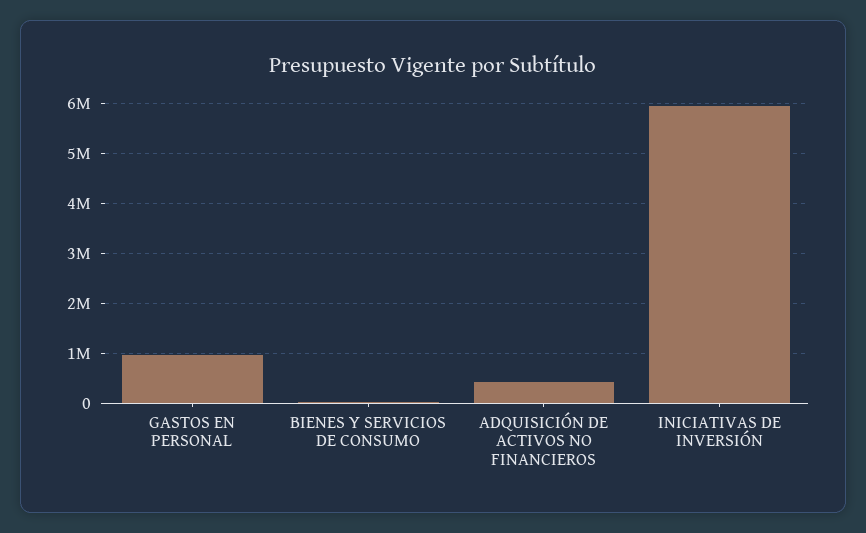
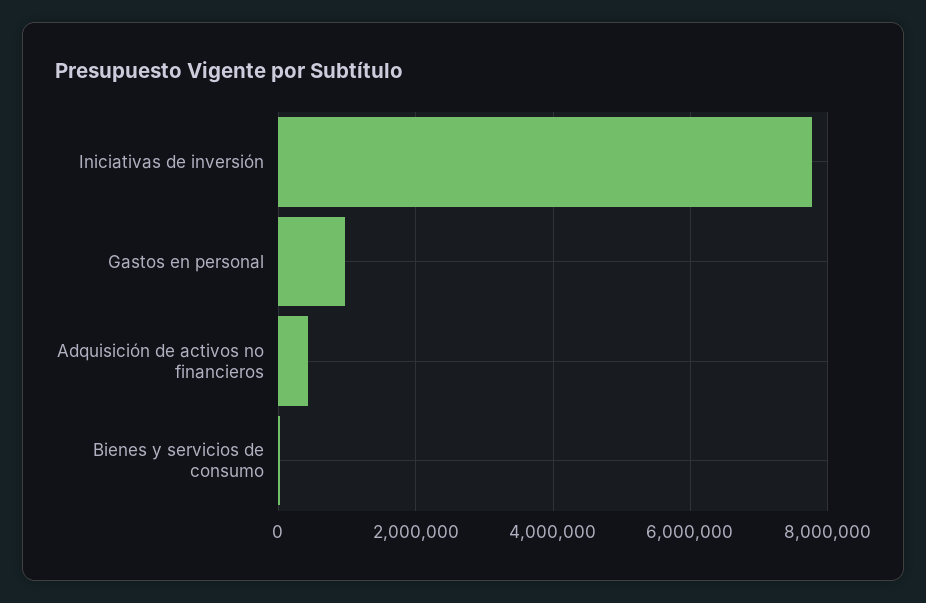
  {
    "GASTOS EN PERSONAL": 1000000,
    "BIENES Y SERVICIOS DE CONSUMO": 0,
    "ADQUISICIÓN DE ACTIVOS NO FINANCIEROS": 400000,
-   "INICIATIVAS DE INVERSIÓN": 6000000
+   "INICIATIVAS DE INVERSIÓN": 7800000
  }

